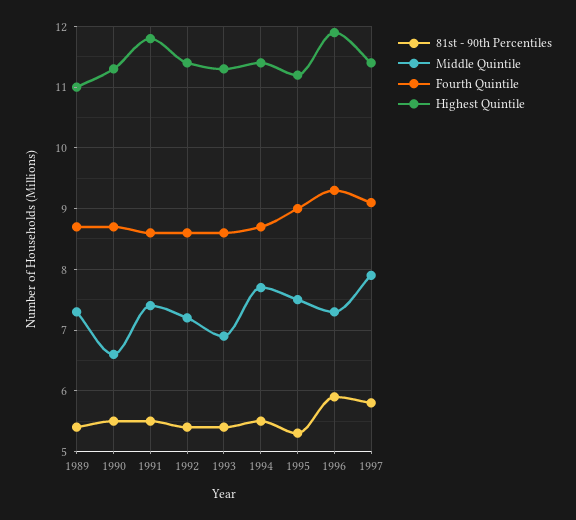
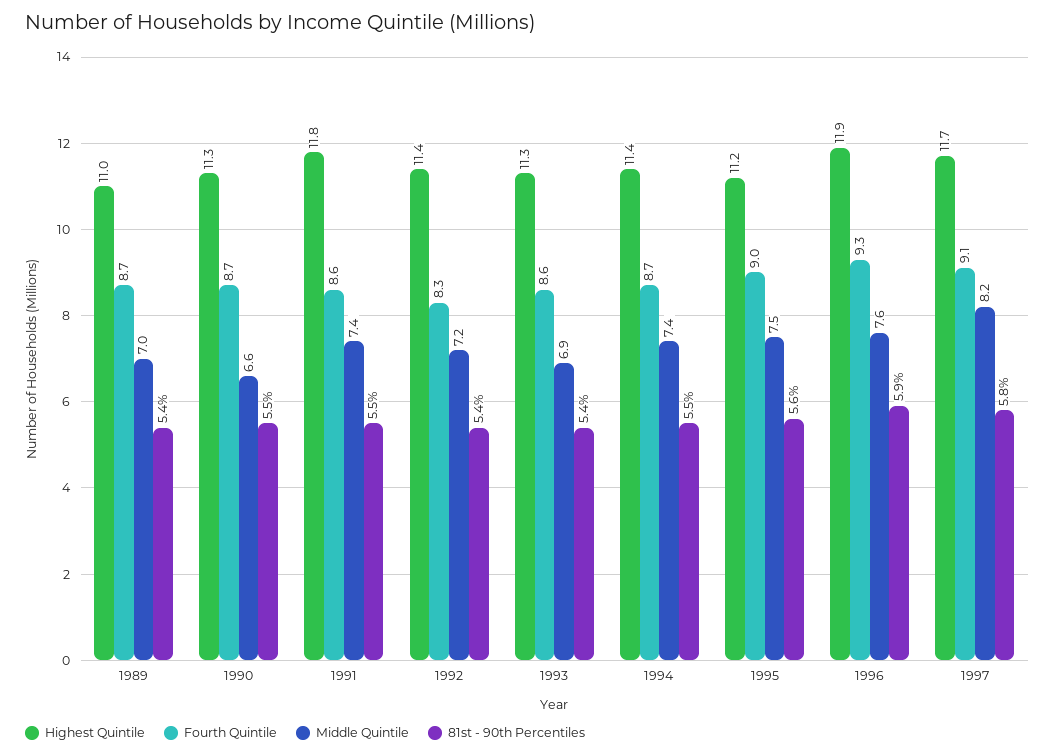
  {
    "81st - 90th Percentiles": {
      "1989": 5.4,
      "1990": 5.5,
      "1991": 5.5,
      "1992": 5.4,
      "1993": 5.4,
      "1994": 5.5,
-     "1995": 5.3,
+     "1995": 5.6,
      "1996": 5.9,
      "1997": 5.8
    },
    "Middle Quintile": {
-     "1989": 7.3,
+     "1989": 7,
      "1990": 6.6,
      "1991": 7.4,
      "1992": 7.2,
      "1993": 6.9,
-     "1994": 7.7,
+     "1994": 7.4,
      "1995": 7.5,
-     "1996": 7.3,
+     "1996": 7.6,
-     "1997": 7.9
+     "1997": 8.2
    },
    "Fourth Quintile": {
      "1989": 8.7,
      "1990": 8.7,
      "1991": 8.6,
-     "1992": 8.6,
+     "1992": 8.3,
      "1993": 8.6,
      "1994": 8.7,
      "1995": 9,
      "1996": 9.3,
      "1997": 9.1
    },
    "Highest Quintile": {
      "1989": 11,
      "1990": 11.3,
      "1991": 11.8,
      "1992": 11.4,
      "1993": 11.3,
      "1994": 11.4,
      "1995": 11.2,
      "1996": 11.9,
-     "1997": 11.4
+     "1997": 11.7
    }
  }

